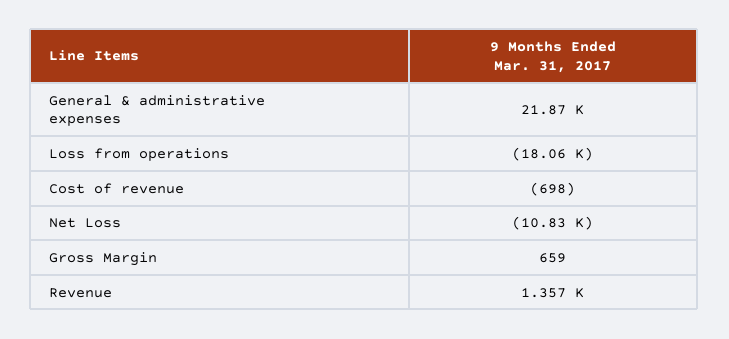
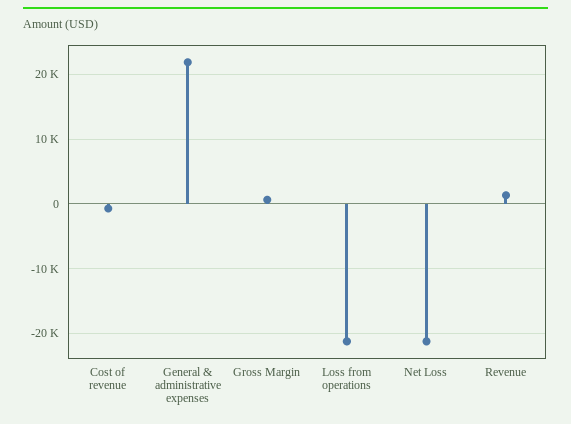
  {
    "General & administrative expenses": 21870,
-   "Loss from operations": -18060,
+   "Loss from operations": -21000,
    "Cost of revenue": -698,
-   "Net Loss": -10830,
+   "Net Loss": -21000,
    "Gross Margin": 659,
    "Revenue": 1357
  }

